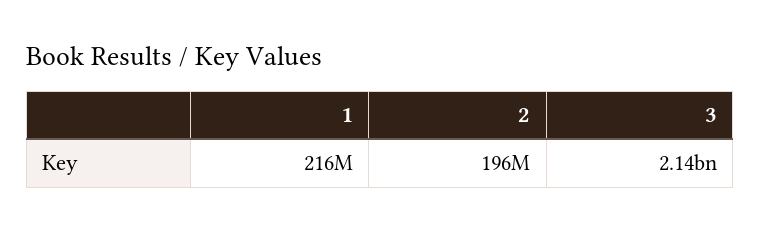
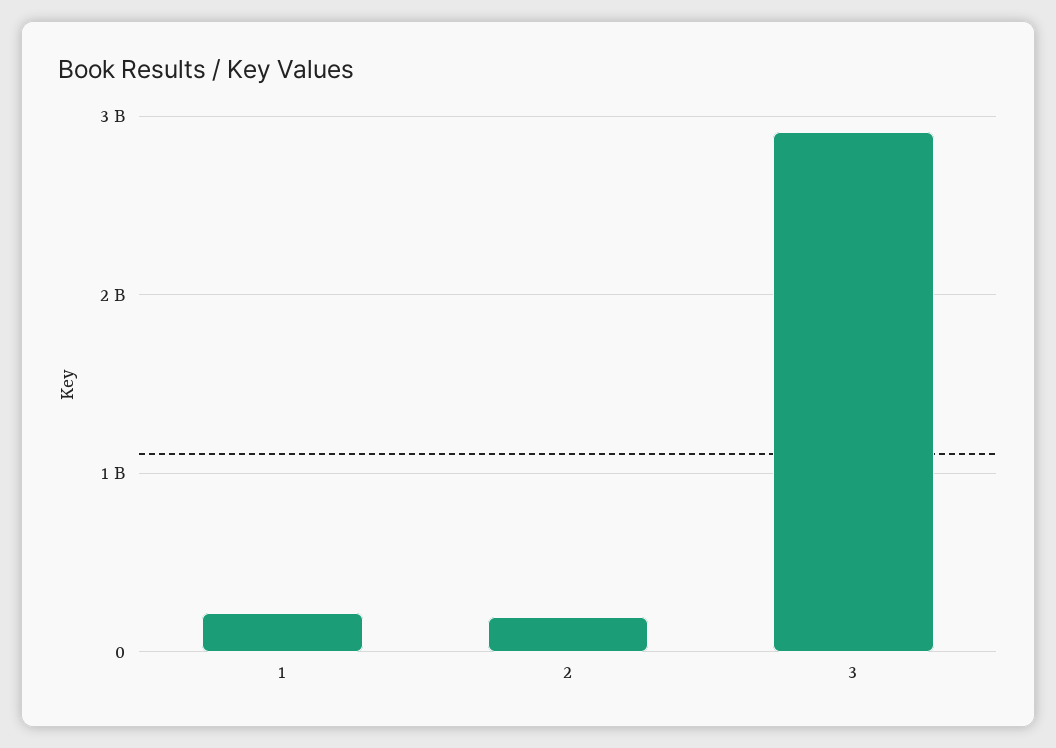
  {
    "1": 216000000,
    "2": 196000000,
-   "3": 2140000000
+   "3": 2900000000
  }

